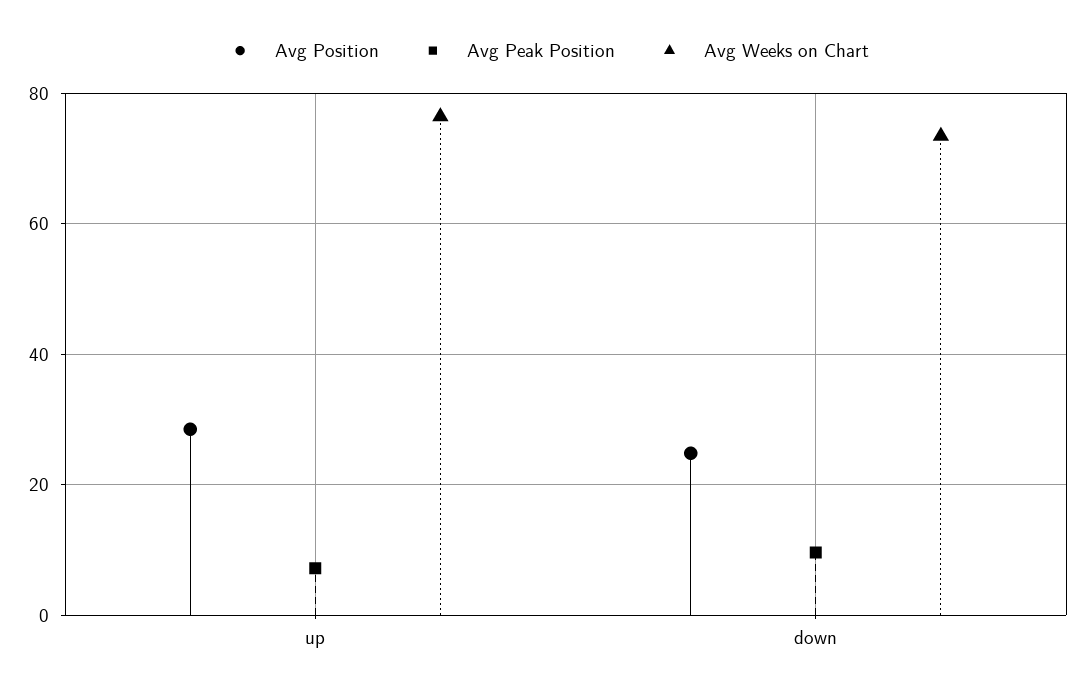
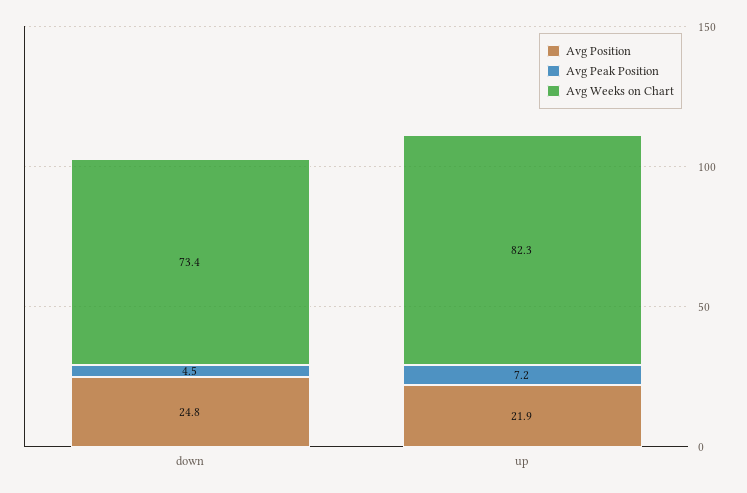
  {
    "Avg Position": {
-     "up": 28,
+     "up": 21.9,
      "down": 24.8
    },
    "Avg Peak Position": {
      "up": 7.2,
-     "down": 10
+     "down": 4.5
    },
    "Avg Weeks on Chart": {
-     "up": 76,
+     "up": 82.3,
      "down": 73.4
    }
  }

